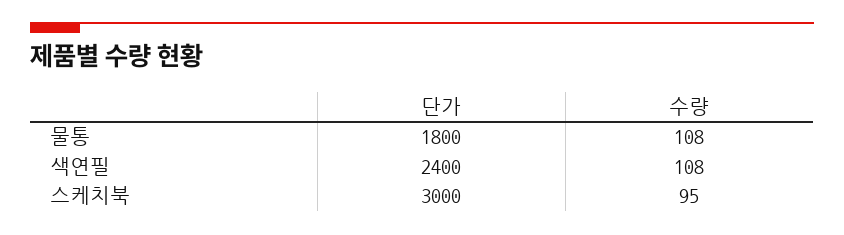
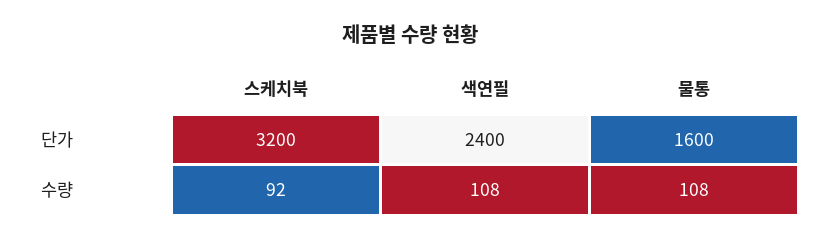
  {
    "단가": {
-     "물통": 1800,
+     "물통": 1600,
      "색연필": 2400,
-     "스케치북": 3000
+     "스케치북": 3200
    },
    "수량": {
      "물통": 108,
      "색연필": 108,
-     "스케치북": 95
+     "스케치북": 92
    }
  }

